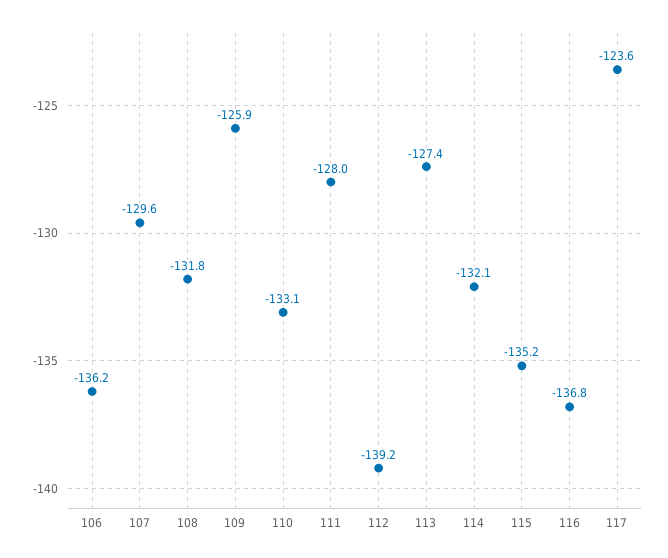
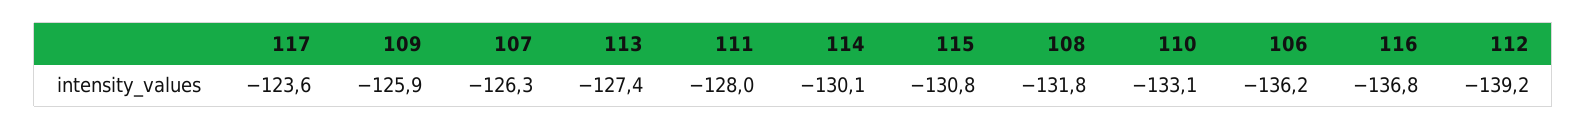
  {
    "106": -136.2,
-   "107": -129.6,
+   "107": -126.3,
    "108": -131.8,
    "109": -125.9,
    "110": -133.1,
    "111": -128,
    "112": -139.2,
    "113": -127.4,
-   "114": -132.1,
+   "114": -130.1,
-   "115": -135.2,
+   "115": -130.8,
    "116": -136.8,
    "117": -123.6
  }

